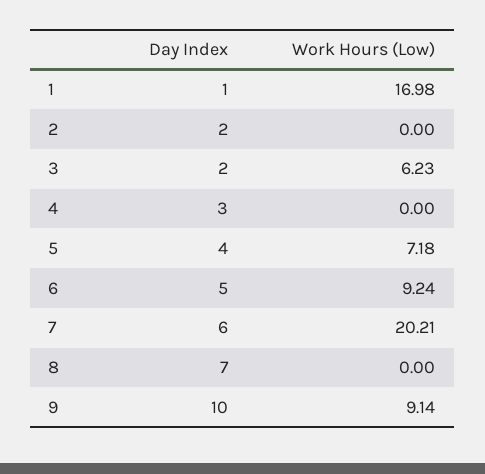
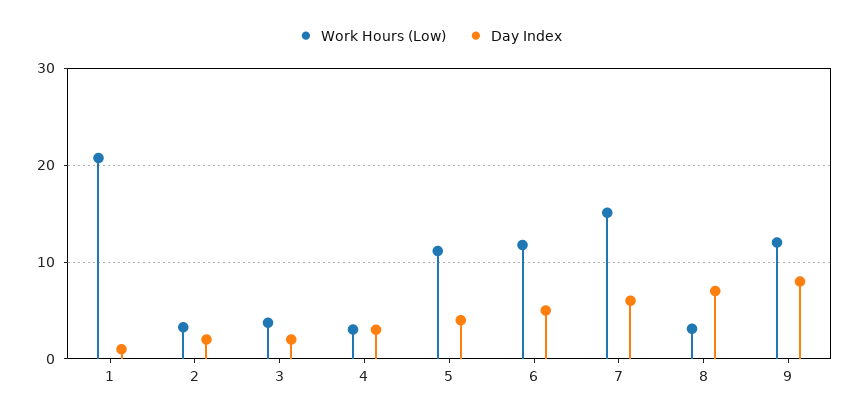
  {
    "Day Index": {
      "1": 1,
      "2": 2,
      "3": 2,
      "4": 3,
      "5": 4,
      "6": 5,
      "7": 6,
      "8": 7,
-     "9": 10
+     "9": 8
    },
    "Work Hours (Low)": {
-     "1": 16.98,
+     "1": 21,
-     "2": 0,
+     "2": 3,
-     "3": 6.23,
+     "3": 4,
-     "4": 0,
+     "4": 3,
-     "5": 7.18,
+     "5": 11,
-     "6": 9.24,
+     "6": 12,
-     "7": 20.21,
+     "7": 15,
-     "8": 0,
+     "8": 3,
-     "9": 9.14
+     "9": 12
    }
  }

